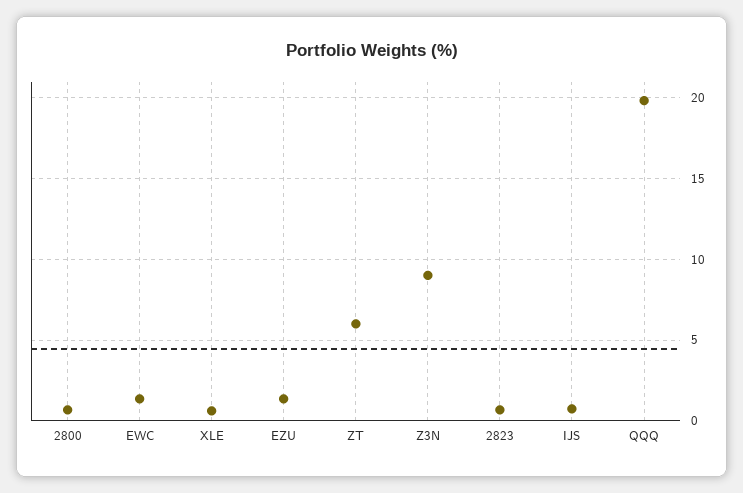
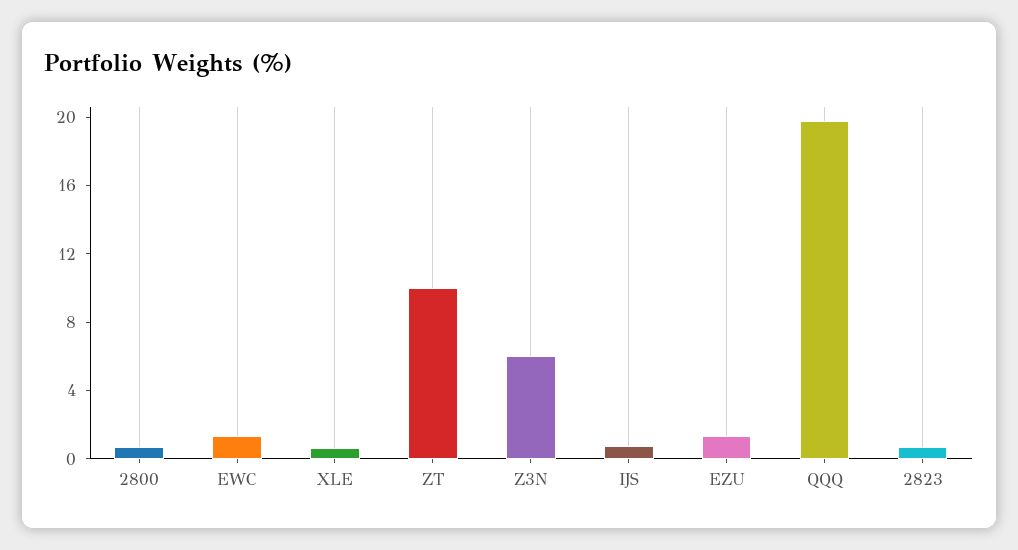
  {
    "2800": 0.5,
    "EWC": 1.5,
    "XLE": 0.5,
    "EZU": 1.5,
-   "ZT": 6,
+   "ZT": 10,
-   "Z3N": 9,
+   "Z3N": 6,
    "2823": 0.5,
    "IJS": 0.5,
    "QQQ": 20
  }

